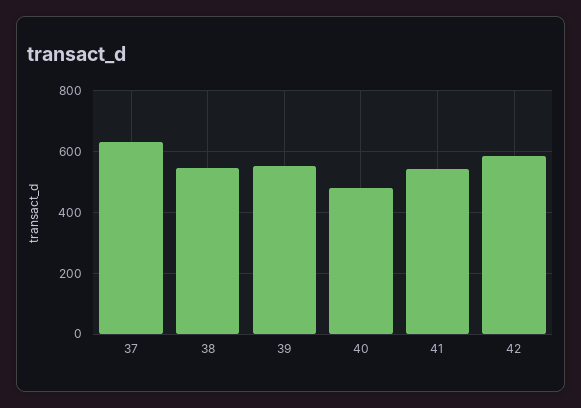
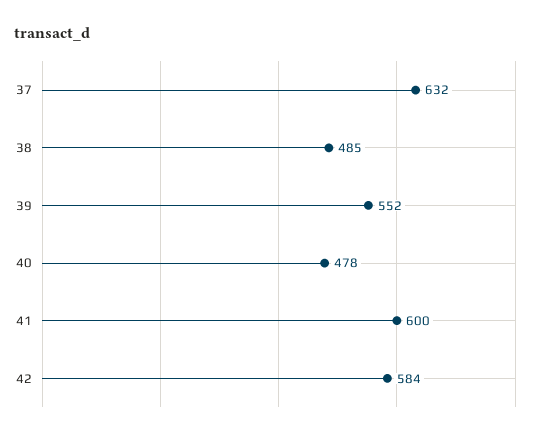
  {
    "37": 632,
-   "38": 540,
+   "38": 485,
    "39": 552,
    "40": 478,
-   "41": 540,
+   "41": 600,
    "42": 584
  }

